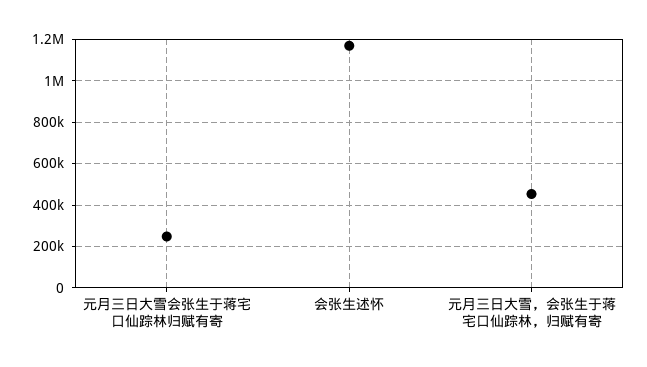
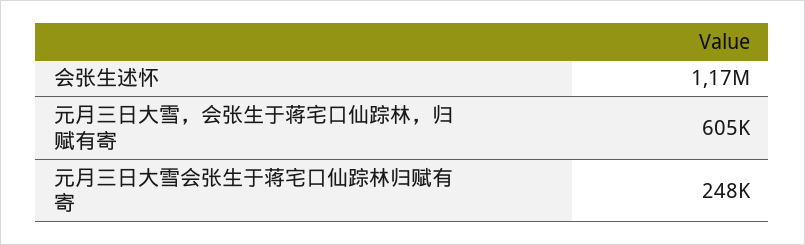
  {
    "元月三日大雪会张生于蒋宅口仙踪林归赋有寄": 248000,
    "会张生述怀": 1170000,
-   "元月三日大雪，会张生于蒋宅口仙踪林，归赋有寄": 450000
+   "元月三日大雪，会张生于蒋宅口仙踪林，归赋有寄": 605000
  }

